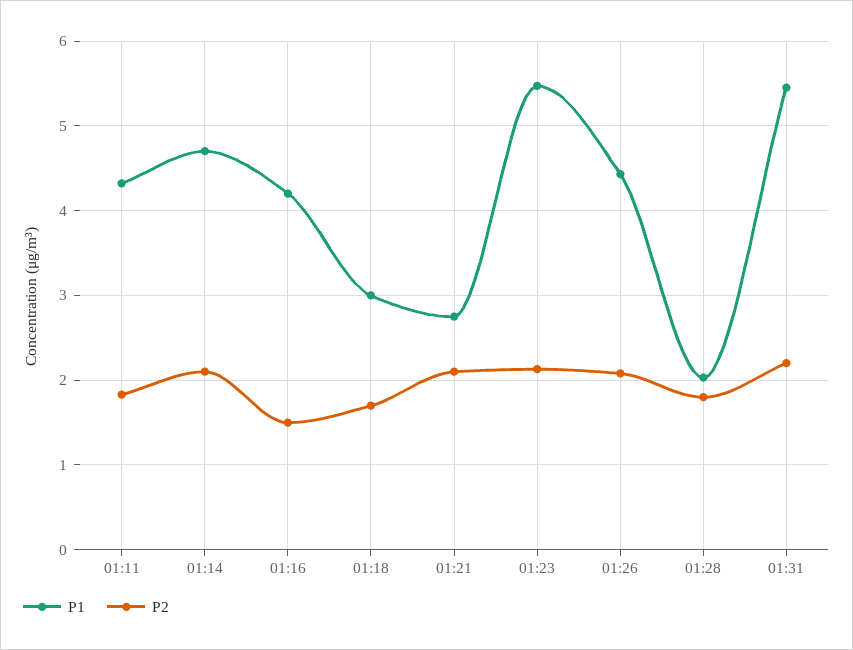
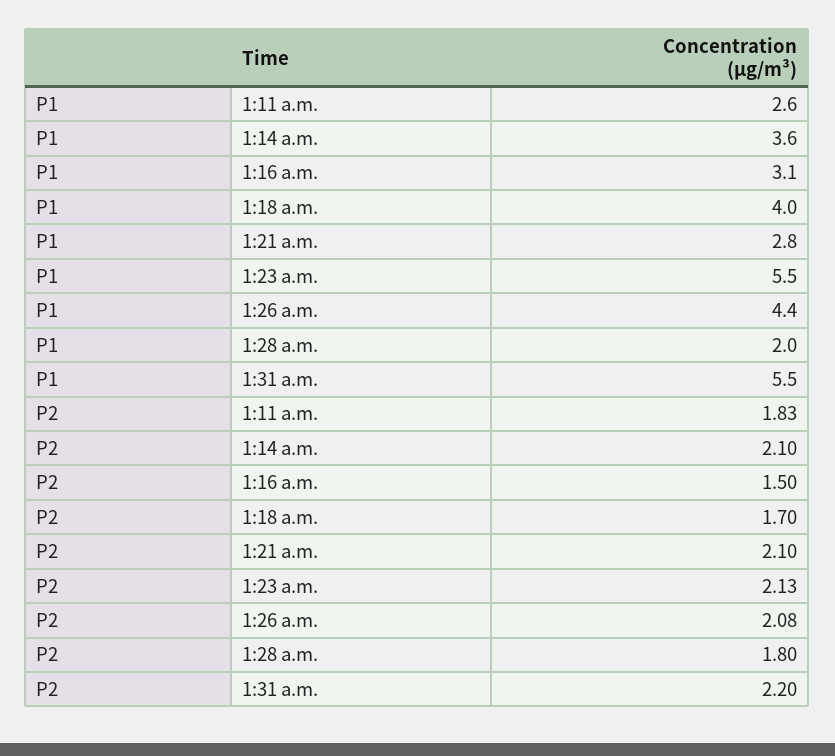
  {
    "P1": {
-     "01:11": 4.3,
+     "01:11": 2.6,
-     "01:14": 4.7,
+     "01:14": 3.6,
-     "01:16": 4.2,
+     "01:16": 3.1,
-     "01:18": 3,
+     "01:18": 4,
      "01:21": 2.8,
      "01:23": 5.5,
      "01:26": 4.4,
      "01:28": 2,
      "01:31": 5.5
    },
    "P2": {
      "01:11": 1.83,
      "01:14": 2.1,
      "01:16": 1.5,
      "01:18": 1.7,
      "01:21": 2.1,
      "01:23": 2.13,
      "01:26": 2.08,
      "01:28": 1.8,
      "01:31": 2.2
    }
  }

